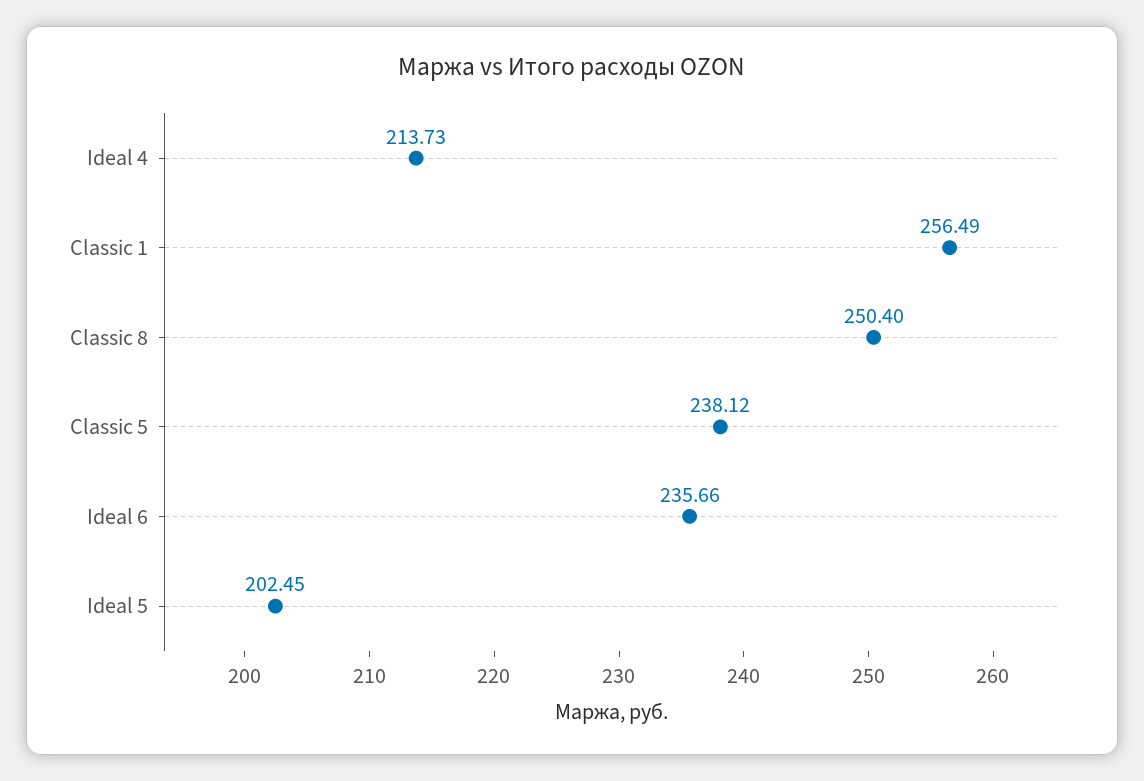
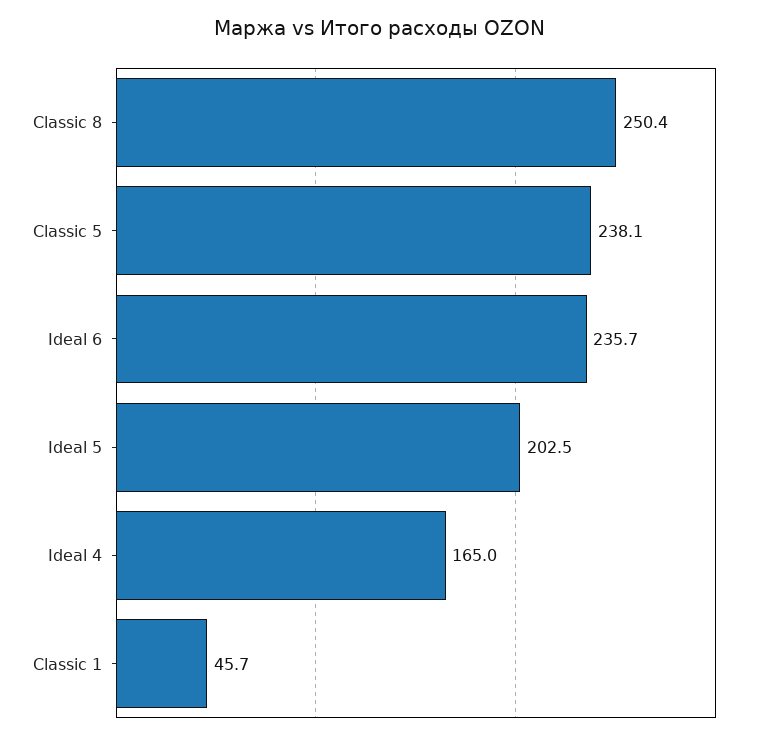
  {
-   "Ideal 4": 213.73,
+   "Ideal 4": 165,
-   "Classic 1": 256.49,
+   "Classic 1": 45.7,
    "Classic 8": 250.4,
    "Classic 5": 238.12,
    "Ideal 6": 235.66,
    "Ideal 5": 202.45
  }

